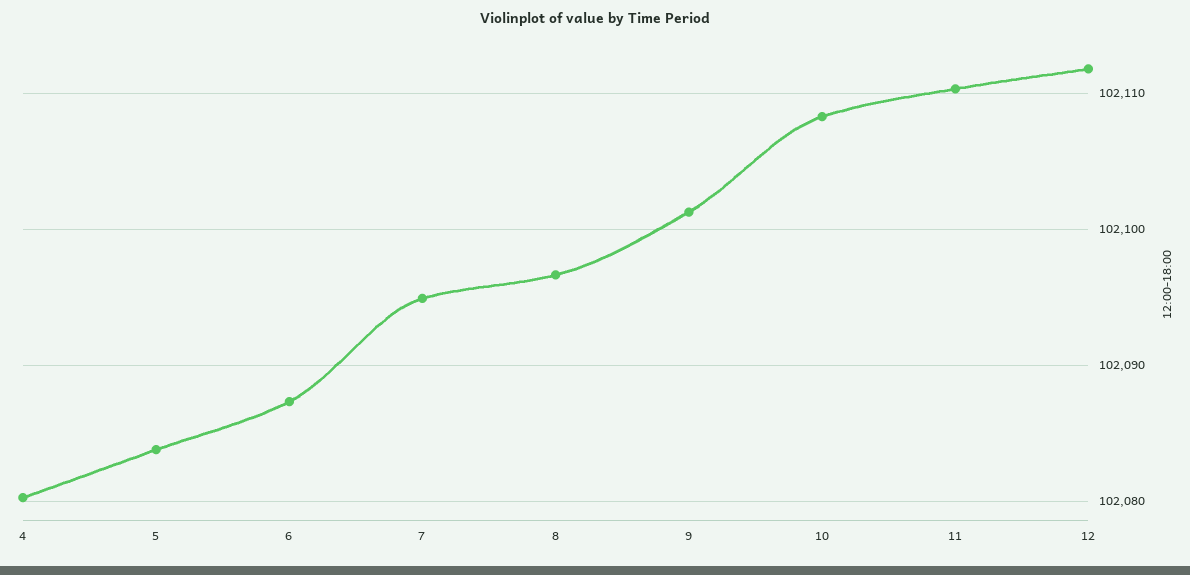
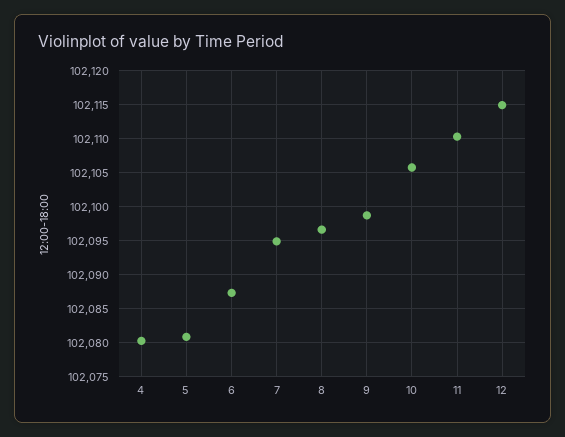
  {
    "4": 102080,
-   "5": 102084,
+   "5": 102081,
    "6": 102087,
    "7": 102095,
    "8": 102097,
-   "9": 102101,
+   "9": 102099,
-   "10": 102108,
+   "10": 102106,
    "11": 102110,
-   "12": 102112
+   "12": 102115
  }

